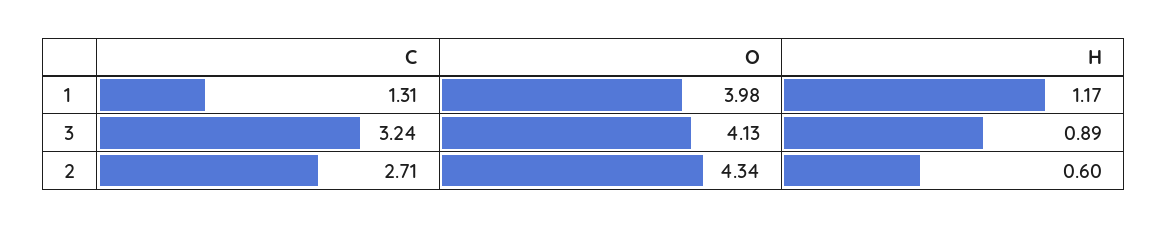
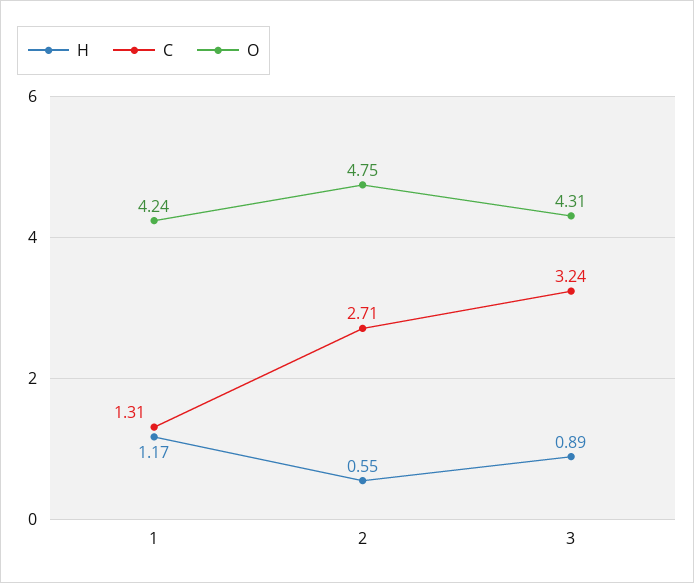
  {
    "C": {
      "1": 1.31,
      "3": 3.24,
      "2": 2.71
    },
    "O": {
-     "1": 3.98,
+     "1": 4.24,
-     "3": 4.13,
+     "3": 4.31,
-     "2": 4.34
+     "2": 4.75
    },
    "H": {
      "1": 1.17,
      "3": 0.89,
-     "2": 0.6
+     "2": 0.55
    }
  }

